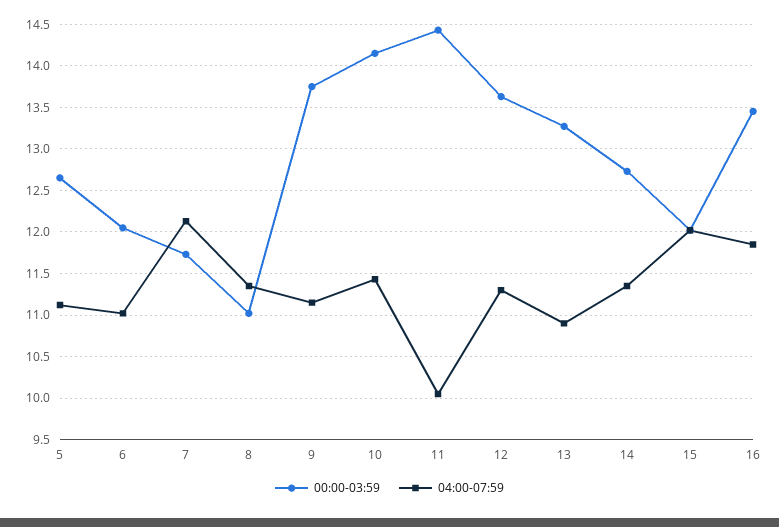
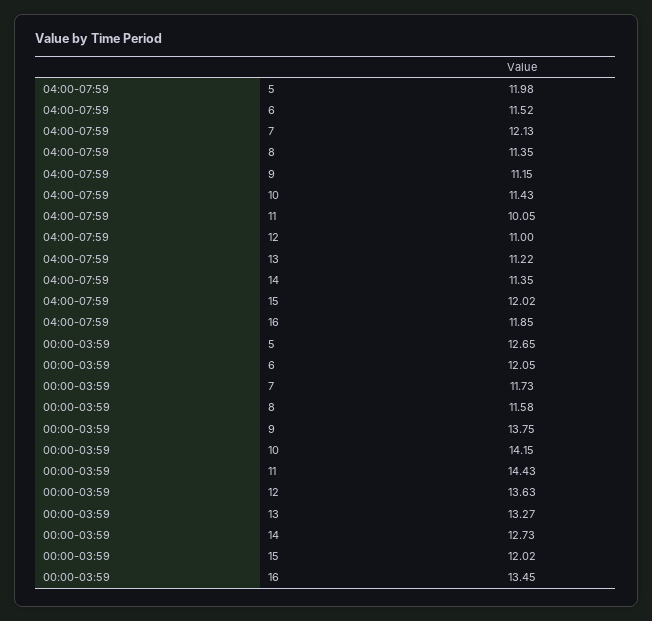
  {
    "00:00-03:59": {
      "5": 12.65,
      "6": 12.05,
      "7": 11.73,
-     "8": 11,
+     "8": 11.58,
      "9": 13.75,
      "10": 14.15,
      "11": 14.43,
      "12": 13.63,
      "13": 13.27,
      "14": 12.73,
      "15": 12.02,
      "16": 13.45
    },
    "04:00-07:59": {
-     "5": 11.1,
+     "5": 11.98,
-     "6": 11,
+     "6": 11.52,
      "7": 12.13,
      "8": 11.35,
      "9": 11.15,
      "10": 11.43,
      "11": 10.05,
-     "12": 11.3,
+     "12": 11,
-     "13": 10.9,
+     "13": 11.22,
      "14": 11.35,
      "15": 12.02,
      "16": 11.85
    }
  }

